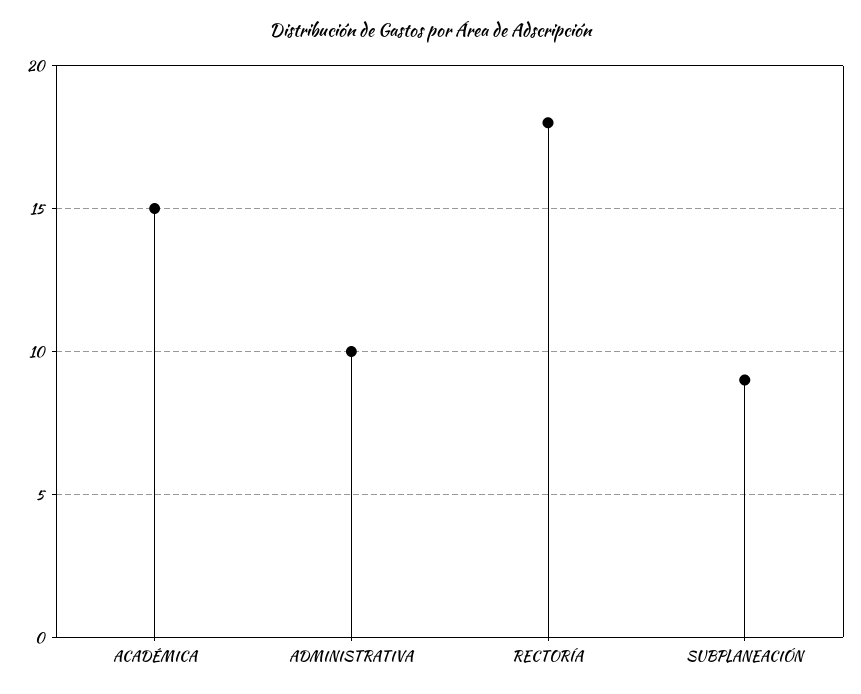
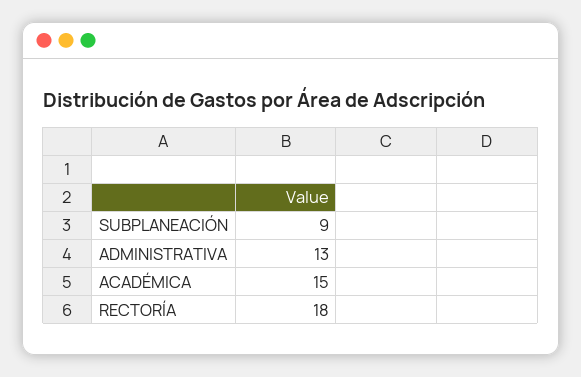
  {
    "ACADÉMICA": 15,
-   "ADMINISTRATIVA": 10,
+   "ADMINISTRATIVA": 13,
    "RECTORÍA": 18,
    "SUBPLANEACIÓN": 9
  }

